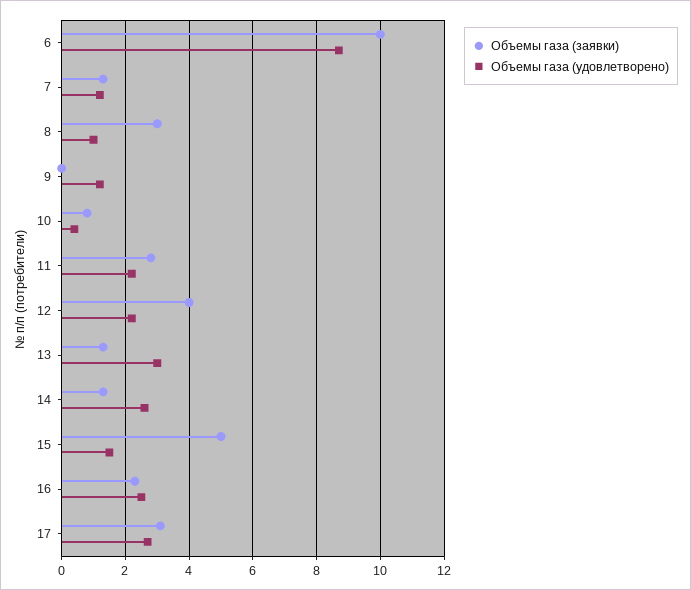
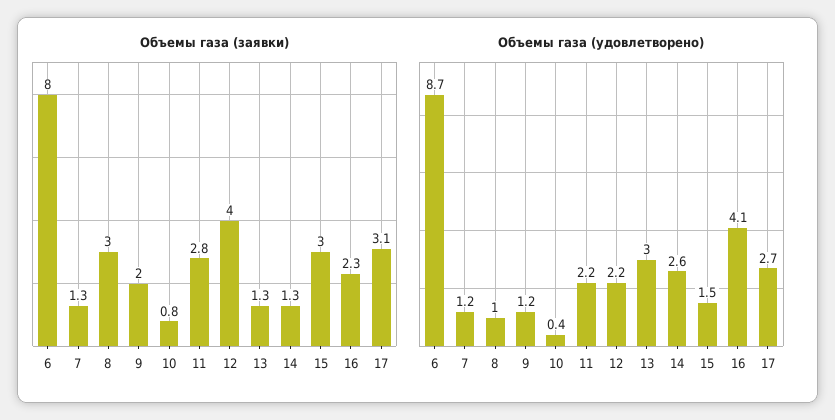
  {
    "Объемы газа (заявки)": {
-     "6": 10,
+     "6": 8,
      "7": 1.3,
      "8": 3,
-     "9": 0,
+     "9": 2,
      "10": 0.8,
      "11": 2.8,
      "12": 4,
      "13": 1.3,
      "14": 1.3,
-     "15": 5,
+     "15": 3,
      "16": 2.3,
      "17": 3.1
    },
    "Объемы газа (удовлетворено)": {
      "6": 8.7,
      "7": 1.2,
      "8": 1,
      "9": 1.2,
      "10": 0.4,
      "11": 2.2,
      "12": 2.2,
      "13": 3,
      "14": 2.6,
      "15": 1.5,
-     "16": 2.5,
+     "16": 4.1,
      "17": 2.7
    }
  }

